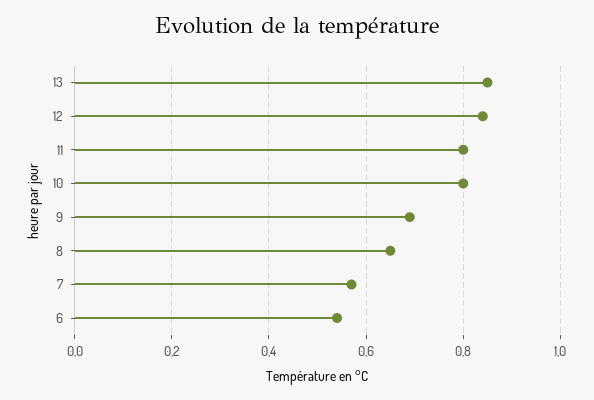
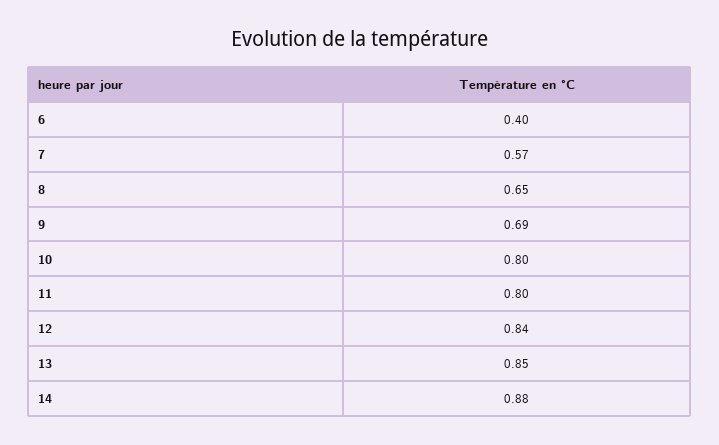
  {
    "13": 0.85,
    "12": 0.84,
    "11": 0.8,
    "10": 0.8,
    "9": 0.69,
    "8": 0.65,
    "7": 0.57,
-   "6": 0.55
+   "6": 0.4,
+   "14": 0.88
  }

